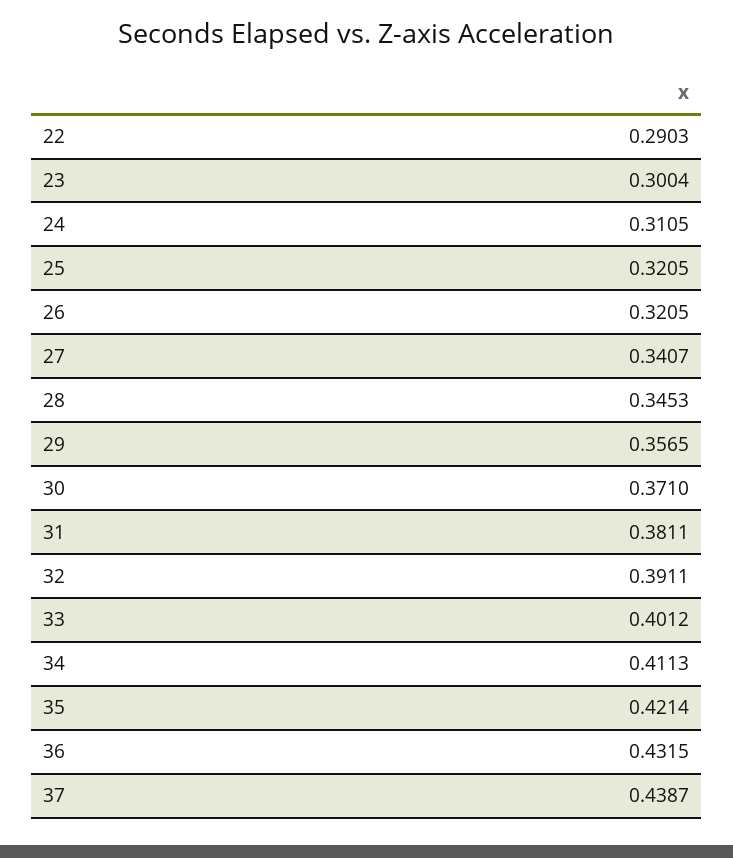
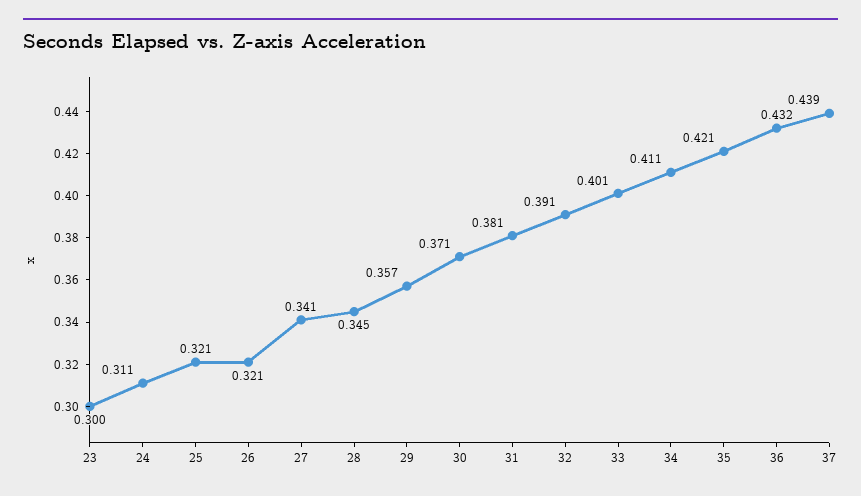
  {
-   "22": 0.2903,
    "23": 0.3004,
    "24": 0.3105,
    "25": 0.3205,
    "26": 0.3205,
    "27": 0.3407,
    "28": 0.3453,
    "29": 0.3565,
    "30": 0.371,
    "31": 0.3811,
    "32": 0.3911,
    "33": 0.4012,
    "34": 0.4113,
    "35": 0.4214,
    "36": 0.4315,
    "37": 0.4387
  }

